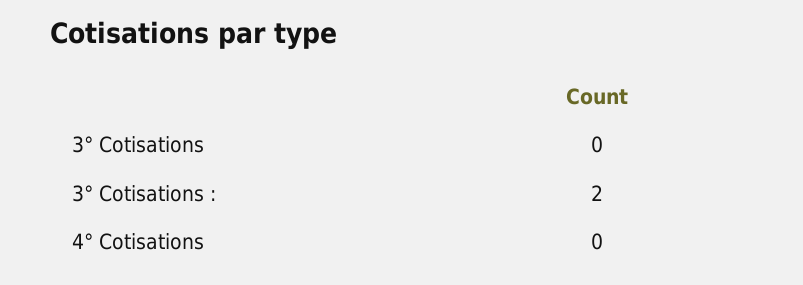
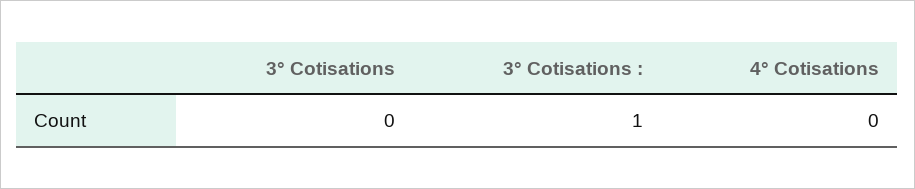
  {
    "3° Cotisations": 0,
-   "3° Cotisations :": 2,
+   "3° Cotisations :": 1,
    "4° Cotisations": 0
  }

